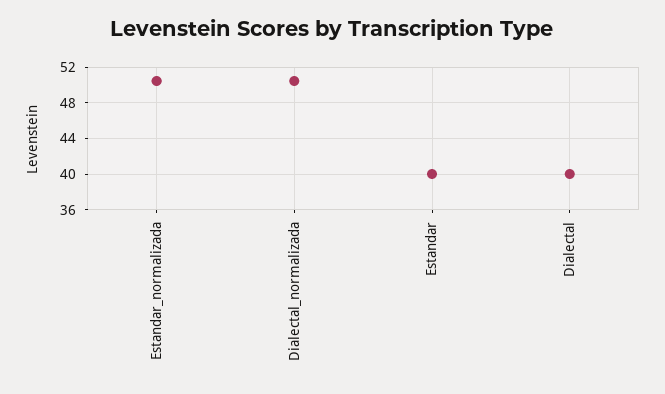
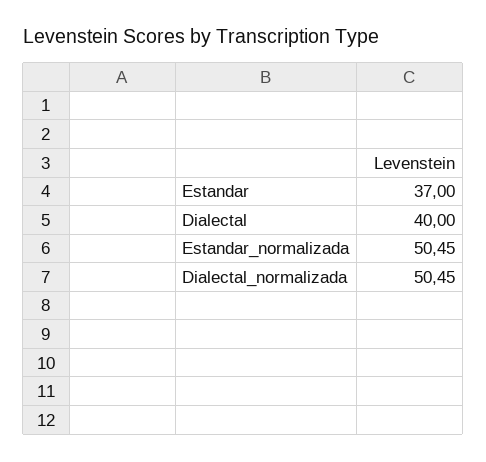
  {
    "Estandar_normalizada": 50.45,
    "Dialectal_normalizada": 50.45,
-   "Estandar": 40,
+   "Estandar": 37,
    "Dialectal": 40
  }

